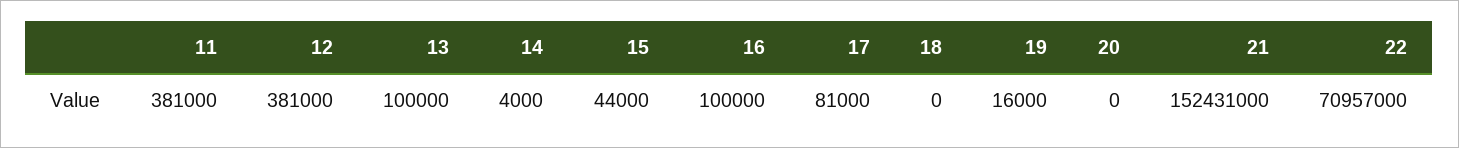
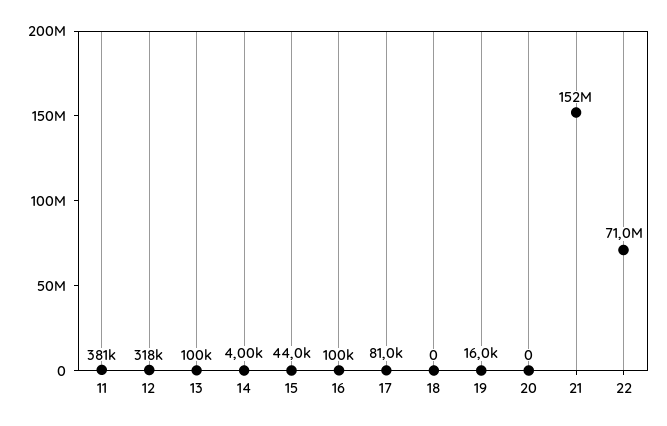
  {
    "11": 381000,
-   "12": 381000,
+   "12": 318000,
    "13": 100000,
    "14": 4000,
    "15": 44000,
    "16": 100000,
    "17": 81000,
    "18": 0,
    "19": 16000,
    "20": 0,
    "21": 152431000,
    "22": 70957000
  }

